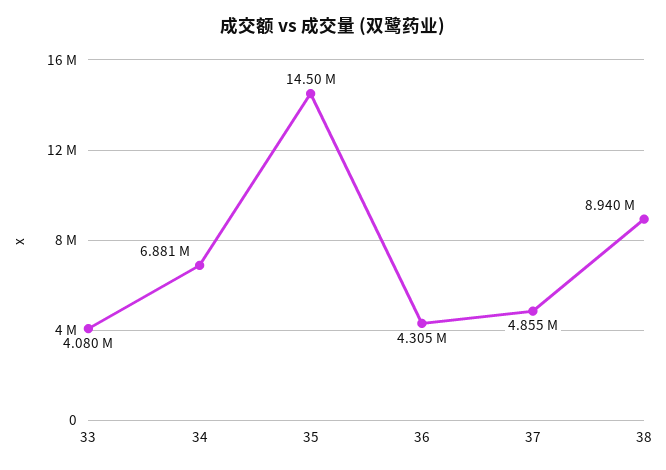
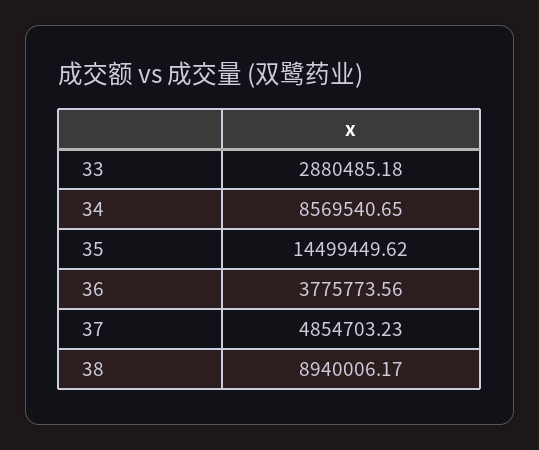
  {
-   "33": 4080000,
+   "33": 2880485.18,
-   "34": 6881000,
+   "34": 8569540.65,
    "35": 14499449.62,
-   "36": 4305000,
+   "36": 3775773.56,
    "37": 4854703.23,
    "38": 8940006.17
  }

